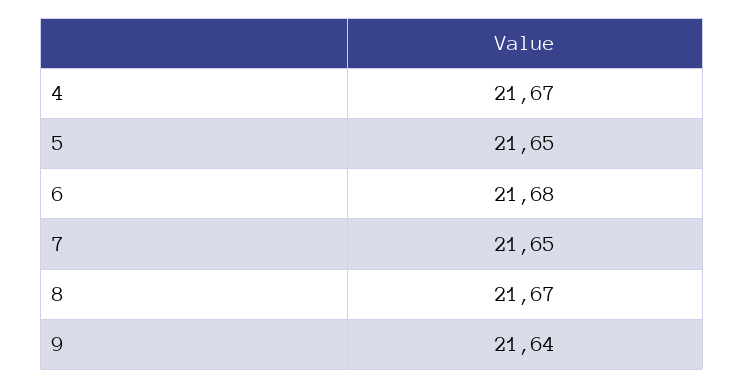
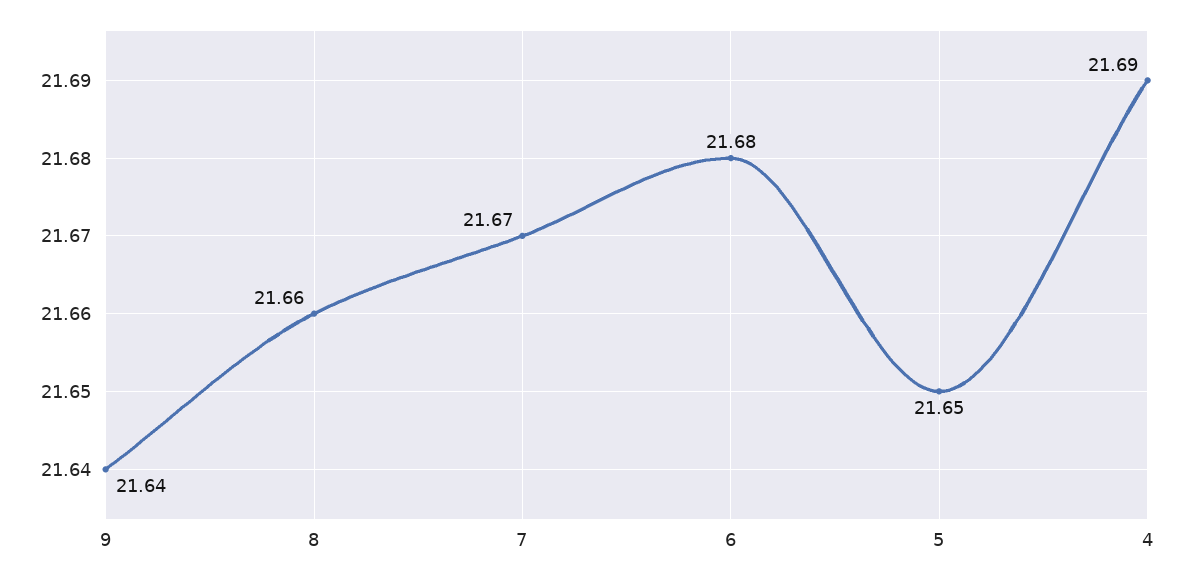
  {
-   "4": 21.67,
+   "4": 21.69,
    "5": 21.65,
    "6": 21.68,
-   "7": 21.65,
+   "7": 21.67,
-   "8": 21.67,
+   "8": 21.66,
    "9": 21.64
  }

